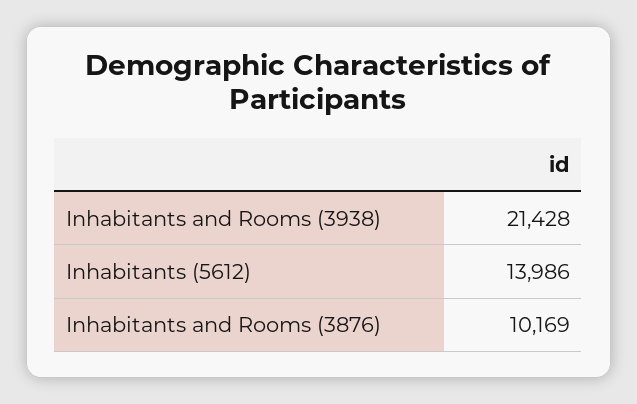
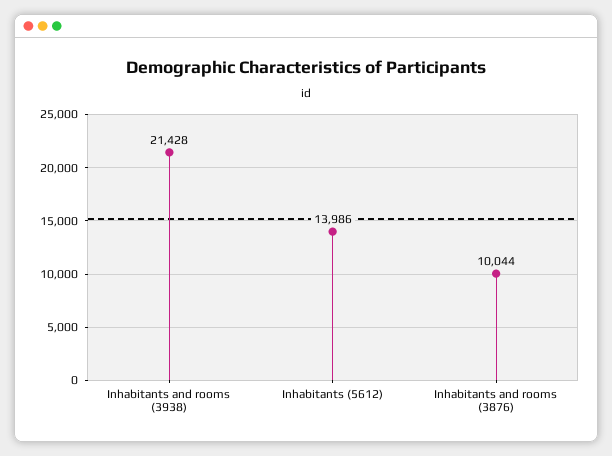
  {
    "Inhabitants and Rooms (3938)": 21428,
    "Inhabitants (5612)": 13986,
-   "Inhabitants and Rooms (3876)": 10169
+   "Inhabitants and Rooms (3876)": 10044
  }

